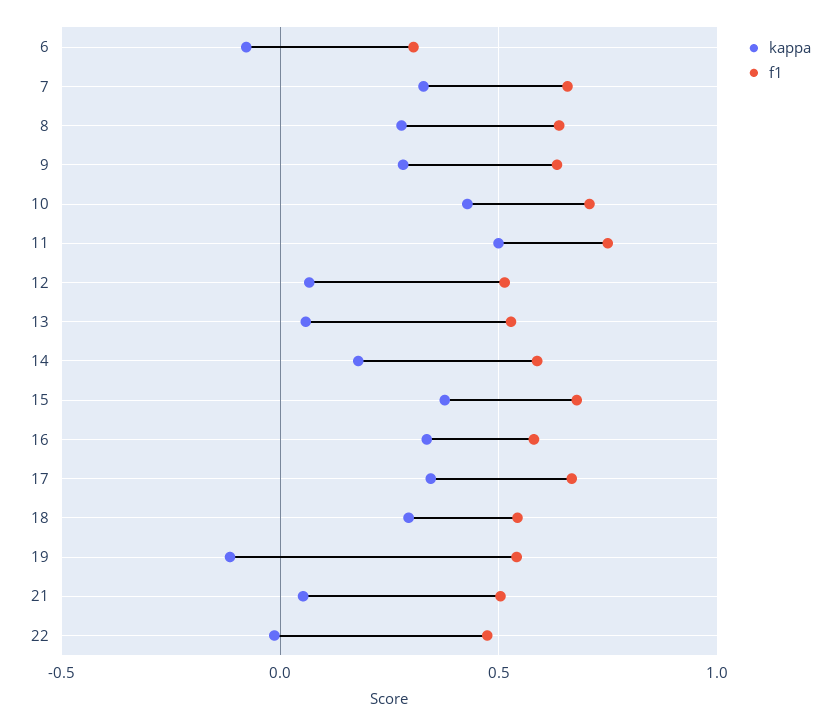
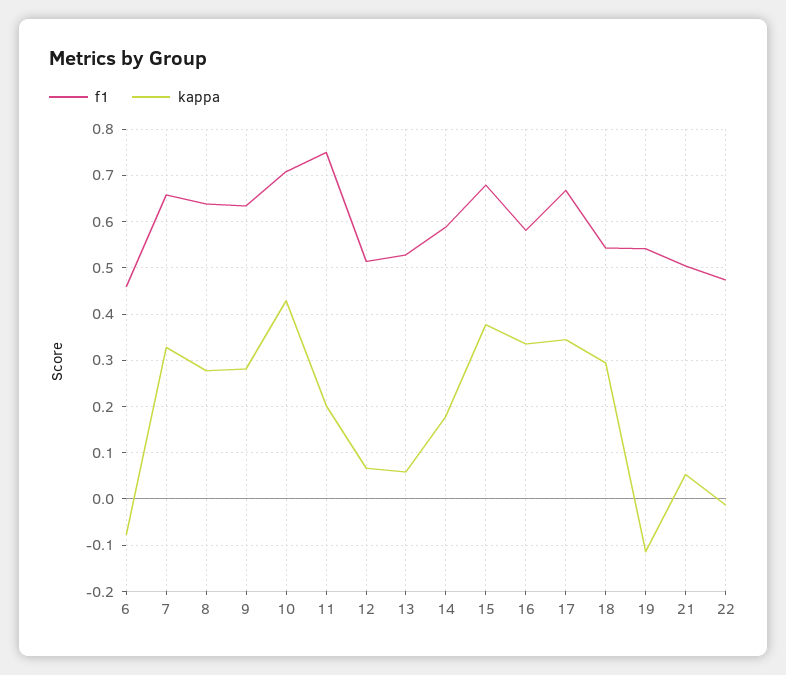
  {
    "kappa": {
      "6": -0.08,
      "7": 0.32,
      "8": 0.28,
      "9": 0.28,
      "10": 0.42,
-     "11": 0.5,
+     "11": 0.2,
      "12": 0.06,
      "13": 0.06,
      "14": 0.18,
      "15": 0.38,
      "16": 0.34,
      "17": 0.34,
      "18": 0.3,
      "19": -0.12,
      "21": 0.06,
      "22": -0.02
    },
    "f1": {
-     "6": 0.3,
+     "6": 0.46,
      "7": 0.66,
      "8": 0.64,
      "9": 0.64,
      "10": 0.7,
      "11": 0.76,
      "12": 0.52,
      "13": 0.52,
      "14": 0.58,
      "15": 0.68,
      "16": 0.58,
      "17": 0.66,
      "18": 0.54,
      "19": 0.54,
      "21": 0.5,
      "22": 0.48
    }
  }

